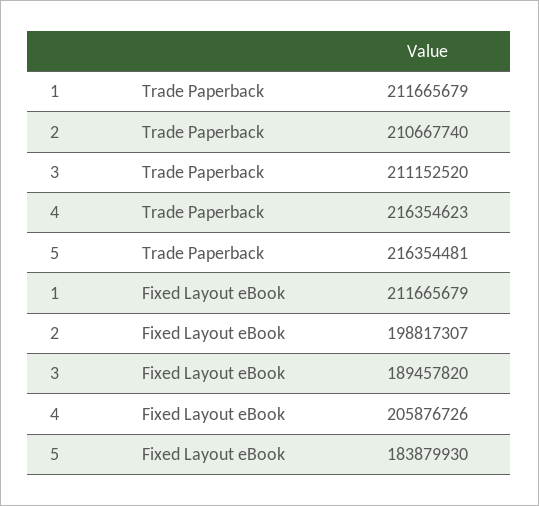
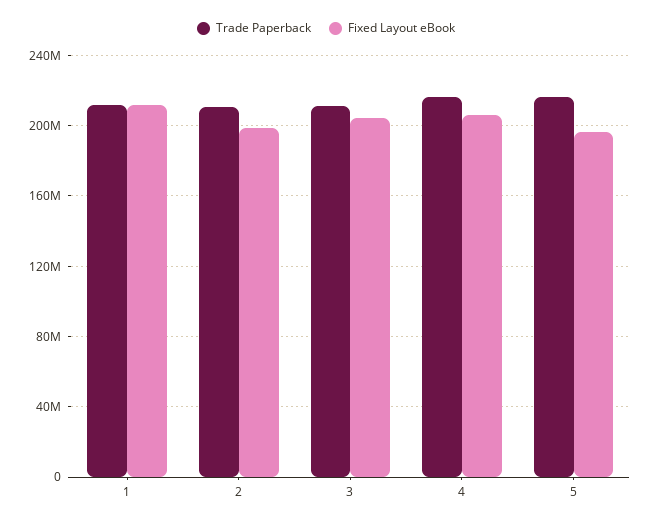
  {
    "Trade Paperback": {
      "1": 211665679,
      "2": 210667740,
      "3": 211152520,
      "4": 216354623,
      "5": 216354481
    },
    "Fixed Layout eBook": {
      "1": 211665679,
      "2": 198817307,
-     "3": 189457820,
+     "3": 205000000,
      "4": 205876726,
-     "5": 183879930
+     "5": 195000000
    }
  }

